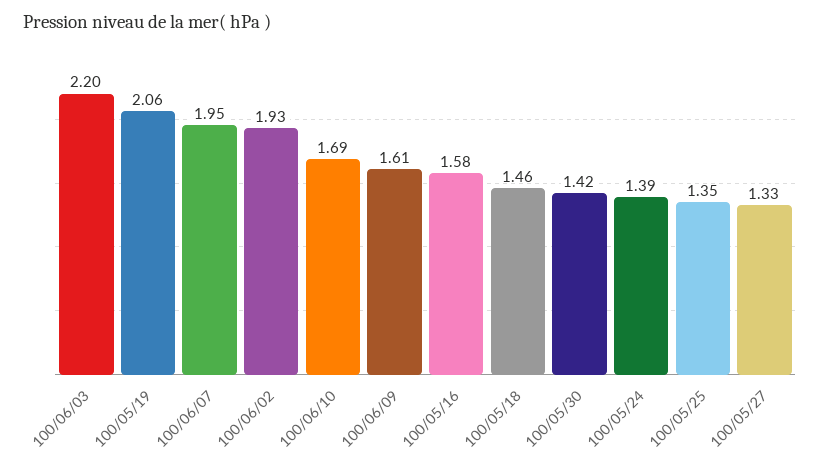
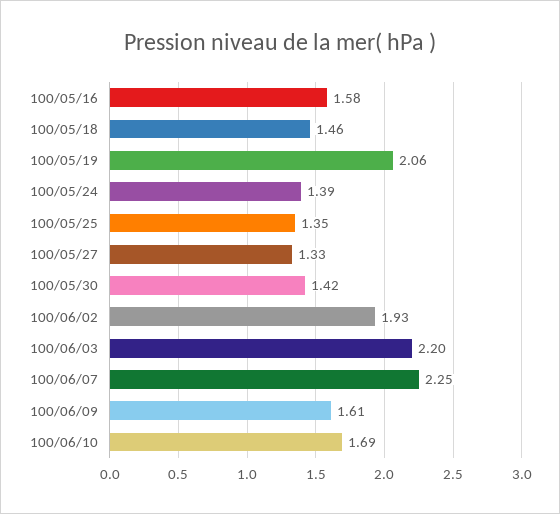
  {
    "100/06/03": 2.2,
    "100/05/19": 2.06,
-   "100/06/07": 1.95,
+   "100/06/07": 2.25,
    "100/06/02": 1.93,
    "100/06/10": 1.69,
    "100/06/09": 1.61,
    "100/05/16": 1.58,
    "100/05/18": 1.46,
    "100/05/30": 1.42,
    "100/05/24": 1.39,
    "100/05/25": 1.35,
    "100/05/27": 1.33
  }

